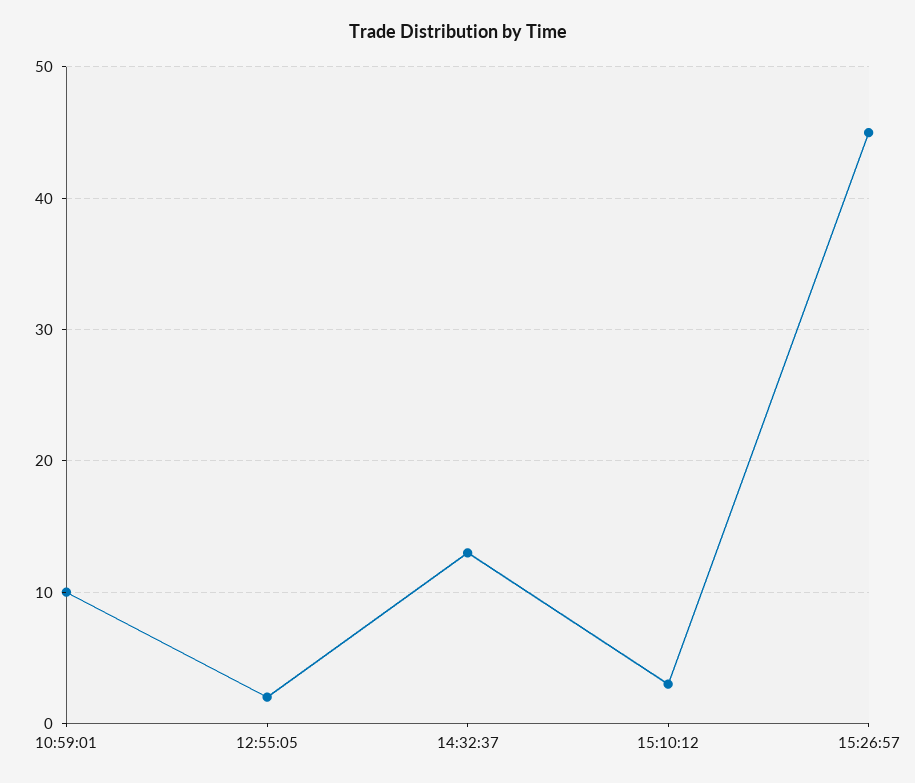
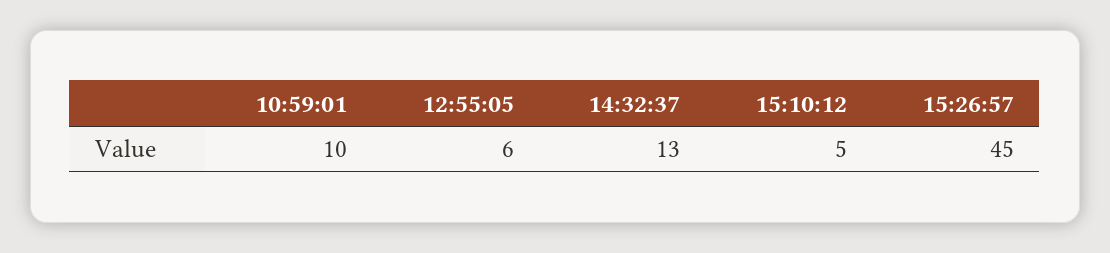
  {
    "10:59:01": 10,
-   "12:55:05": 2,
+   "12:55:05": 6,
    "14:32:37": 13,
-   "15:10:12": 3,
+   "15:10:12": 5,
    "15:26:57": 45
  }

